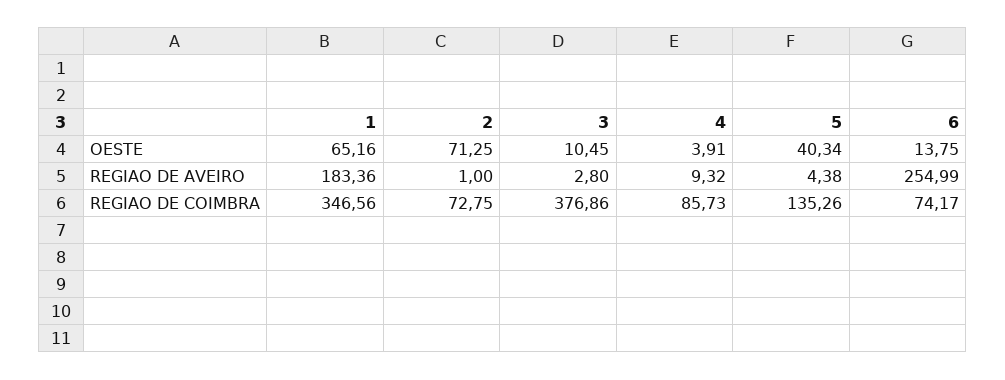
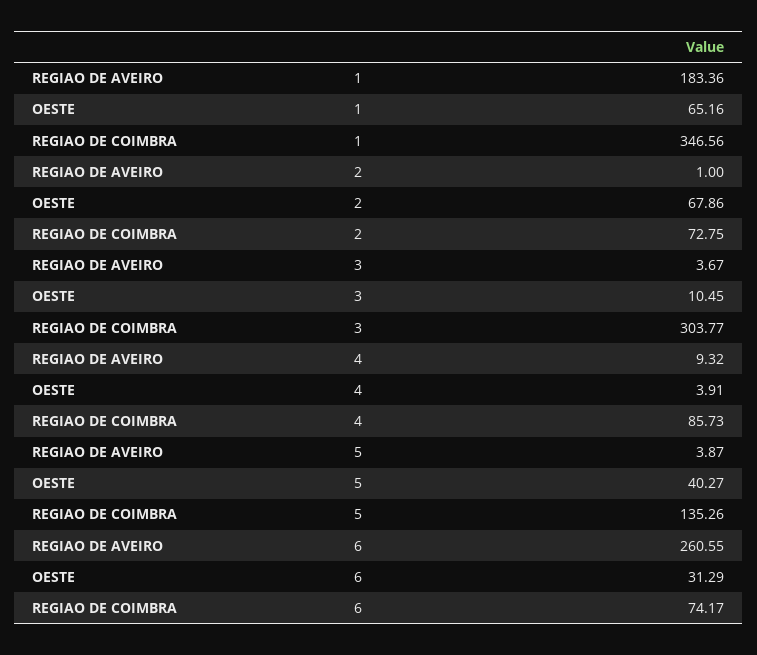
  {
    "1": {
      "OESTE": 65.16,
      "REGIAO DE AVEIRO": 183.36,
      "REGIAO DE COIMBRA": 346.56
    },
    "2": {
-     "OESTE": 71.25,
+     "OESTE": 67.86,
      "REGIAO DE AVEIRO": 1,
      "REGIAO DE COIMBRA": 72.75
    },
    "3": {
      "OESTE": 10.45,
-     "REGIAO DE AVEIRO": 2.8,
+     "REGIAO DE AVEIRO": 3.67,
-     "REGIAO DE COIMBRA": 376.86
+     "REGIAO DE COIMBRA": 303.77
    },
    "4": {
      "OESTE": 3.91,
      "REGIAO DE AVEIRO": 9.32,
      "REGIAO DE COIMBRA": 85.73
    },
    "5": {
-     "OESTE": 40.34,
+     "OESTE": 40.27,
-     "REGIAO DE AVEIRO": 4.38,
+     "REGIAO DE AVEIRO": 3.87,
      "REGIAO DE COIMBRA": 135.26
    },
    "6": {
-     "OESTE": 13.75,
+     "OESTE": 31.29,
-     "REGIAO DE AVEIRO": 254.99,
+     "REGIAO DE AVEIRO": 260.55,
      "REGIAO DE COIMBRA": 74.17
    }
  }

